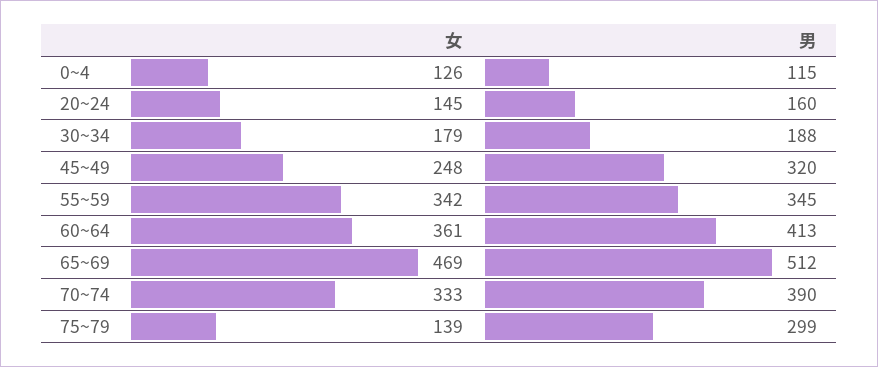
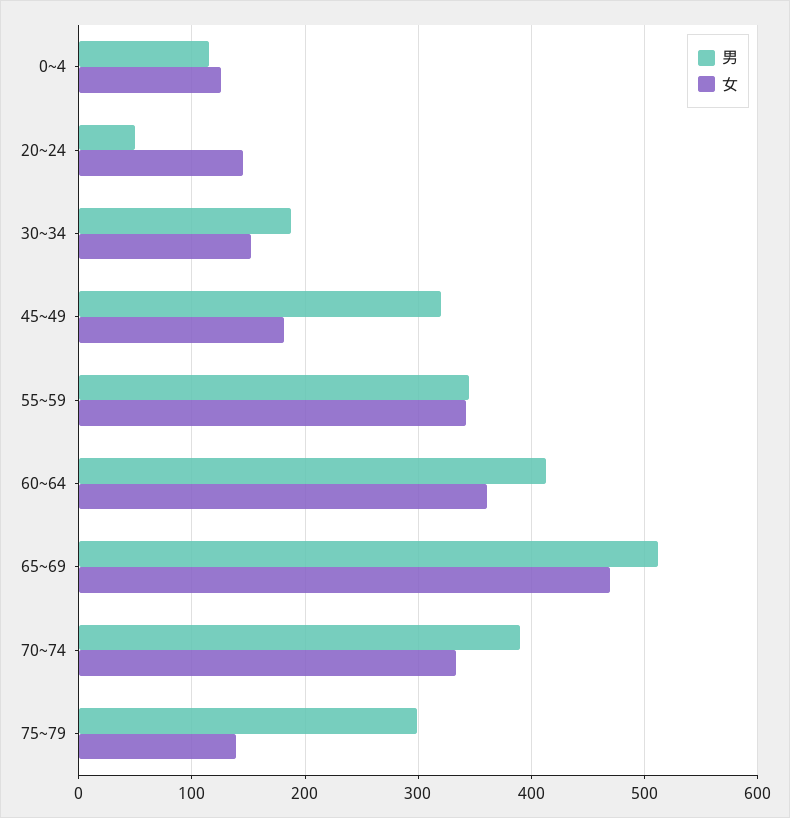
  {
    "女": {
      "0~4": 126,
      "20~24": 145,
-     "30~34": 179,
+     "30~34": 150,
-     "45~49": 248,
+     "45~49": 180,
      "55~59": 342,
      "60~64": 361,
      "65~69": 469,
      "70~74": 333,
      "75~79": 139
    },
    "男": {
      "0~4": 115,
-     "20~24": 160,
+     "20~24": 50,
      "30~34": 188,
      "45~49": 320,
      "55~59": 345,
      "60~64": 413,
      "65~69": 512,
      "70~74": 390,
      "75~79": 299
    }
  }

